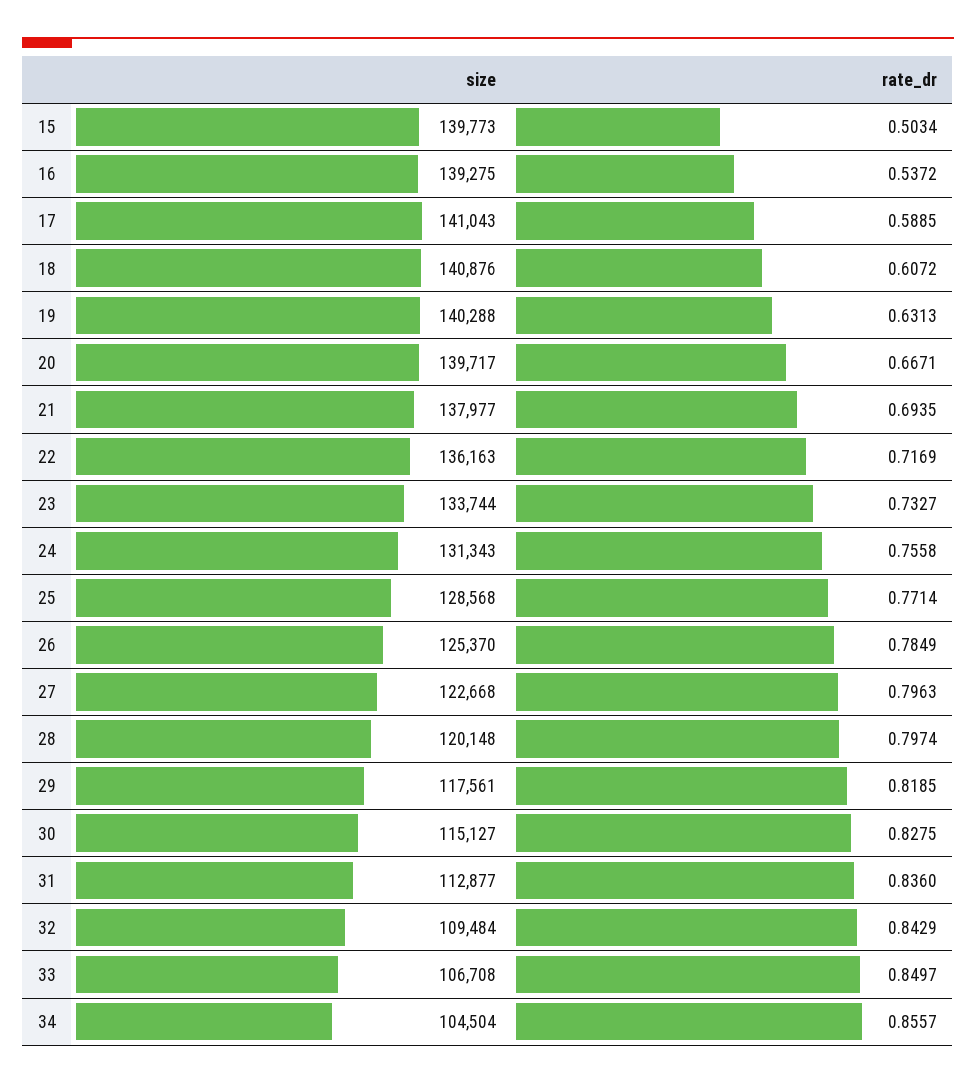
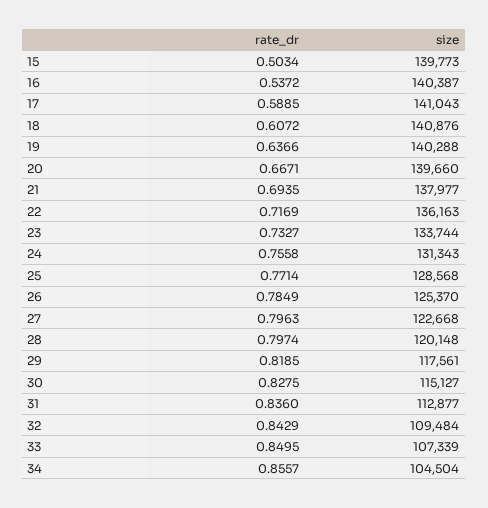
  {
    "size": {
      "15": 139773,
-     "16": 139275,
+     "16": 140387,
      "17": 141043,
      "18": 140876,
      "19": 140288,
-     "20": 139717,
+     "20": 139660,
      "21": 137977,
      "22": 136163,
      "23": 133744,
      "24": 131343,
      "25": 128568,
      "26": 125370,
      "27": 122668,
      "28": 120148,
      "29": 117561,
      "30": 115127,
      "31": 112877,
      "32": 109484,
-     "33": 106708,
+     "33": 107339,
      "34": 104504
    },
    "rate_dr": {
      "15": 0.5034,
      "16": 0.5372,
      "17": 0.5885,
      "18": 0.6072,
-     "19": 0.6313,
+     "19": 0.6366,
      "20": 0.6671,
      "21": 0.6935,
      "22": 0.7169,
      "23": 0.7327,
      "24": 0.7558,
      "25": 0.7714,
      "26": 0.7849,
      "27": 0.7963,
      "28": 0.7974,
      "29": 0.8185,
      "30": 0.8275,
      "31": 0.836,
      "32": 0.8429,
-     "33": 0.8497,
+     "33": 0.8495,
      "34": 0.8557
    }
  }

